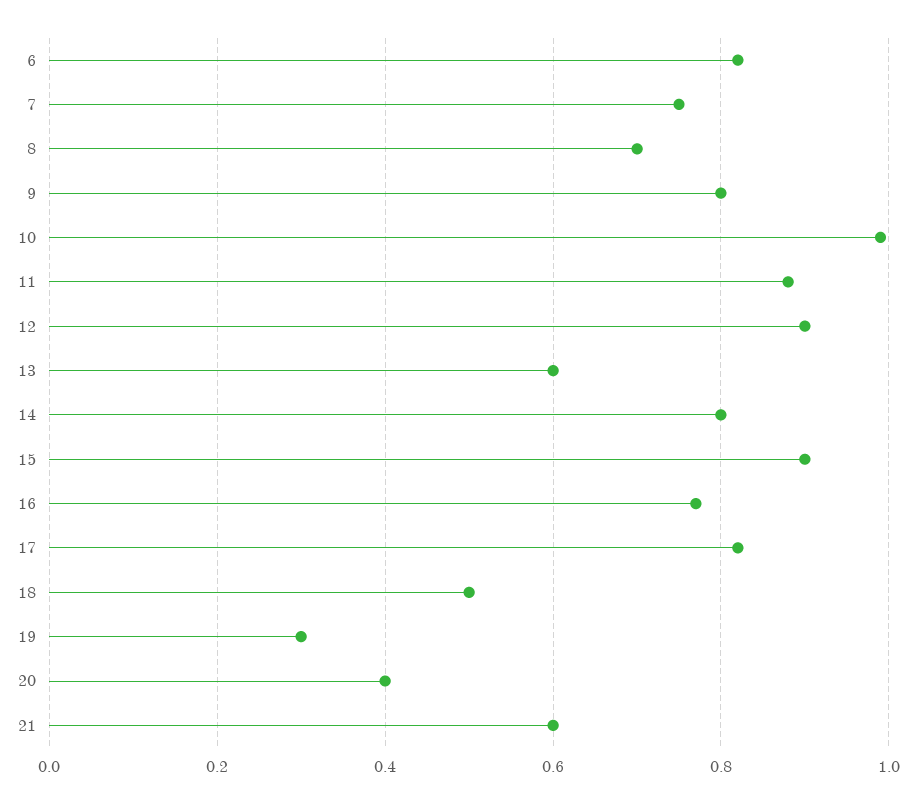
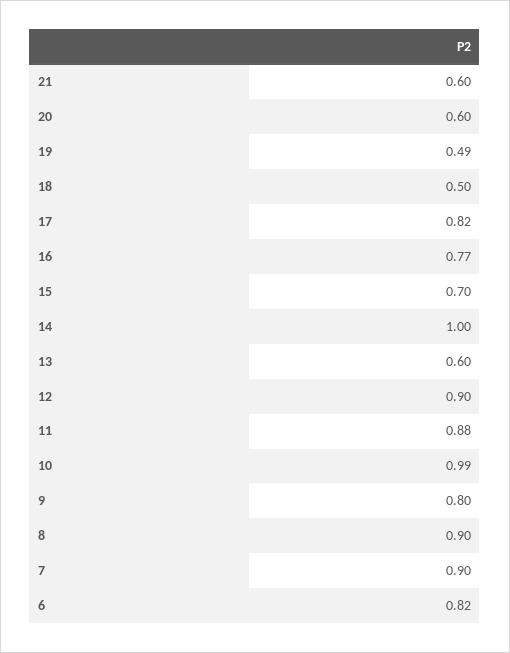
  {
    "6": 0.82,
-   "7": 0.75,
+   "7": 0.9,
-   "8": 0.7,
+   "8": 0.9,
    "9": 0.8,
    "10": 0.99,
    "11": 0.88,
    "12": 0.9,
    "13": 0.6,
-   "14": 0.8,
+   "14": 1,
-   "15": 0.9,
+   "15": 0.7,
    "16": 0.77,
    "17": 0.82,
    "18": 0.5,
-   "19": 0.3,
+   "19": 0.49,
-   "20": 0.4,
+   "20": 0.6,
    "21": 0.6
  }

